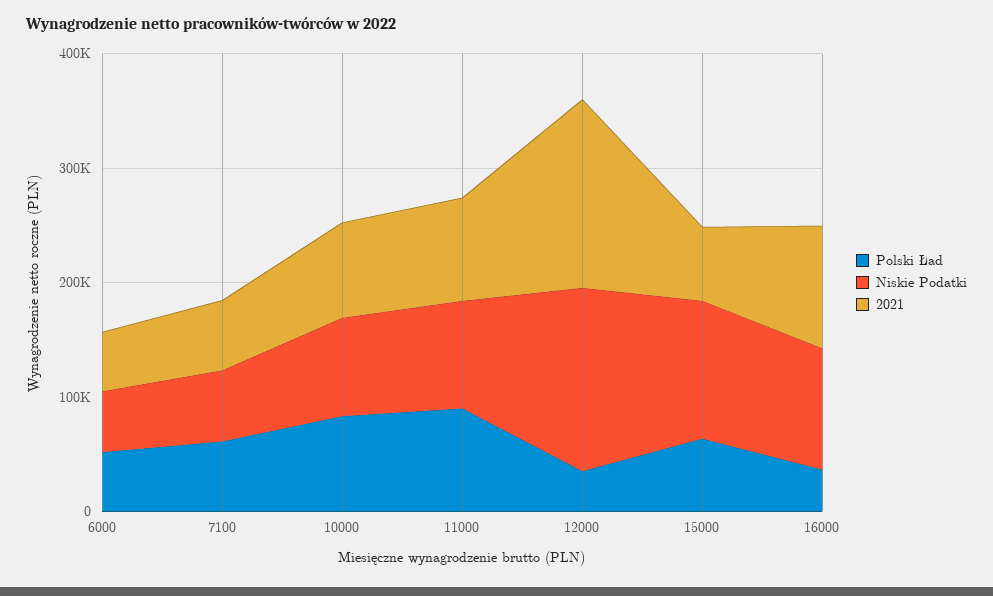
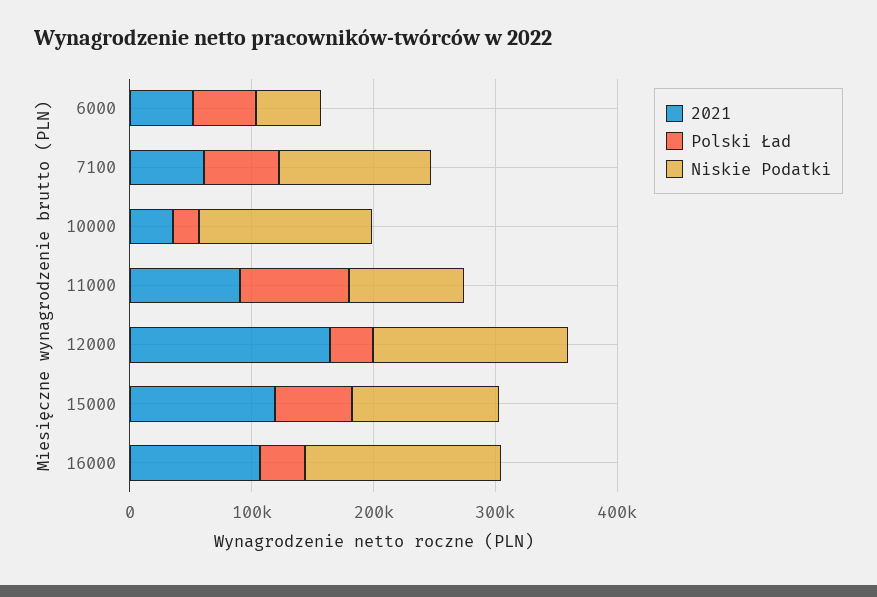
  {
    "Polski Ład": {
      "6000": 60000,
      "7100": 60000,
-     "10000": 80000,
+     "10000": 20000,
      "11000": 100000,
      "12000": 40000,
      "15000": 60000,
      "16000": 40000
    },
    "Niskie Podatki": {
      "6000": 60000,
-     "7100": 60000,
+     "7100": 120000,
-     "10000": 80000,
+     "10000": 140000,
      "11000": 100000,
      "12000": 160000,
      "15000": 120000,
-     "16000": 100000
+     "16000": 160000
    },
    "2021": {
      "6000": 60000,
      "7100": 60000,
-     "10000": 80000,
+     "10000": 40000,
      "11000": 100000,
      "12000": 160000,
-     "15000": 60000,
+     "15000": 120000,
      "16000": 100000
    }
  }

